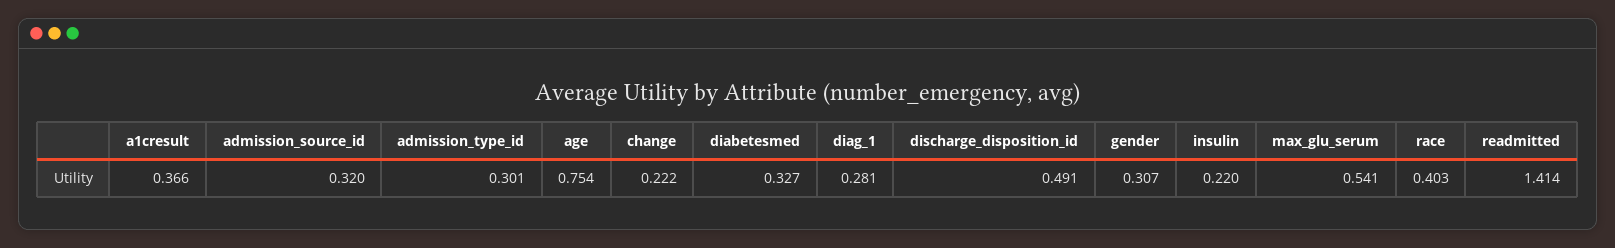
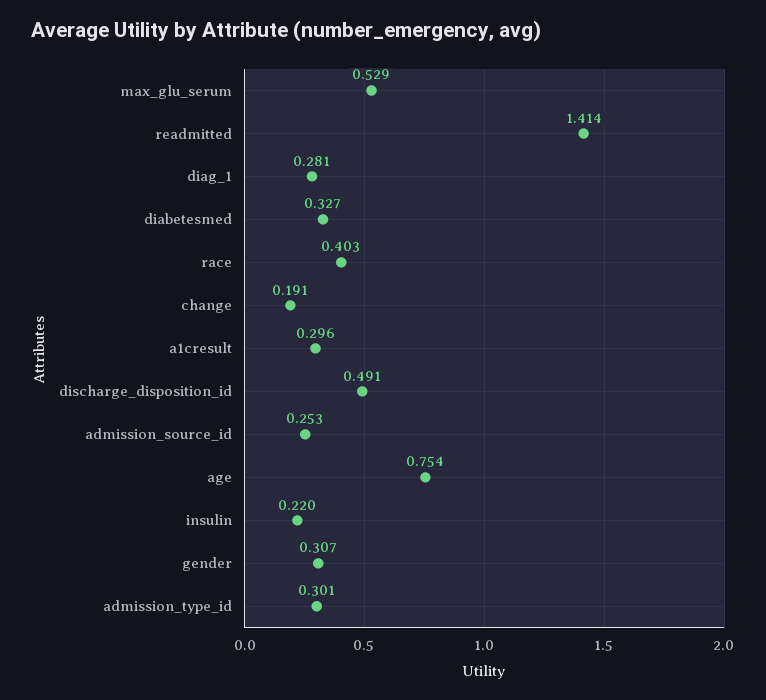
  {
-   "a1cresult": 0.366,
+   "a1cresult": 0.296,
-   "admission_source_id": 0.32,
+   "admission_source_id": 0.253,
    "admission_type_id": 0.301,
    "age": 0.754,
-   "change": 0.222,
+   "change": 0.191,
    "diabetesmed": 0.327,
    "diag_1": 0.281,
    "discharge_disposition_id": 0.491,
    "gender": 0.307,
    "insulin": 0.22,
-   "max_glu_serum": 0.541,
+   "max_glu_serum": 0.529,
    "race": 0.403,
    "readmitted": 1.414
  }

